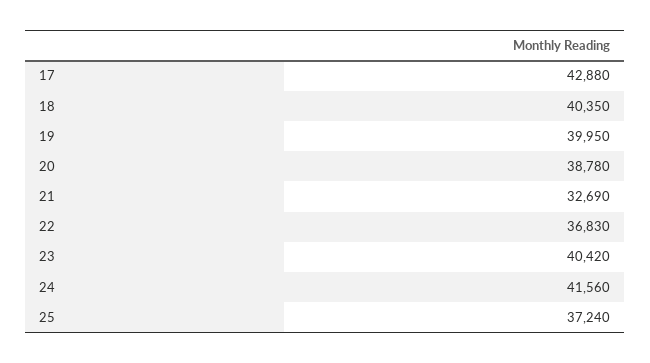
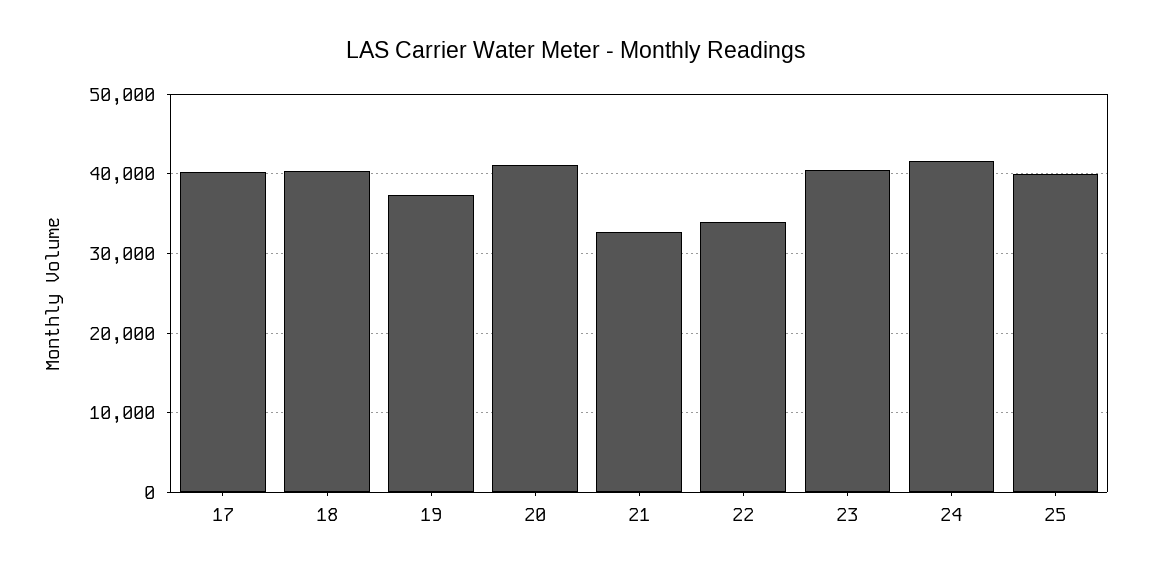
  {
-   "17": 42880,
+   "17": 40000,
    "18": 40350,
-   "19": 39950,
+   "19": 37000,
-   "20": 38780,
+   "20": 41000,
    "21": 32690,
-   "22": 36830,
+   "22": 34000,
    "23": 40420,
    "24": 41560,
-   "25": 37240
+   "25": 40000
  }

